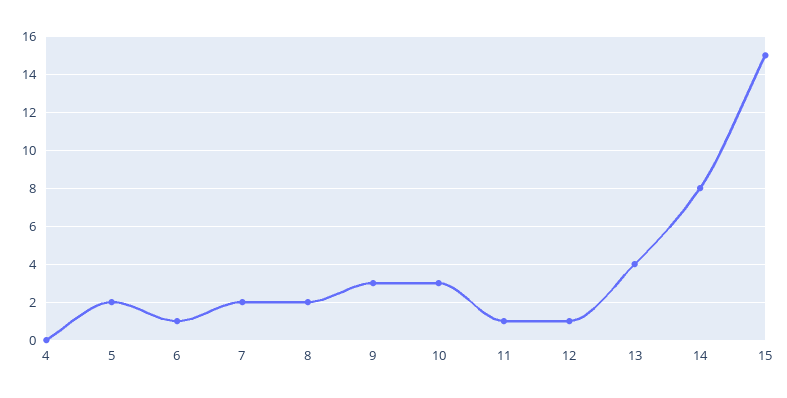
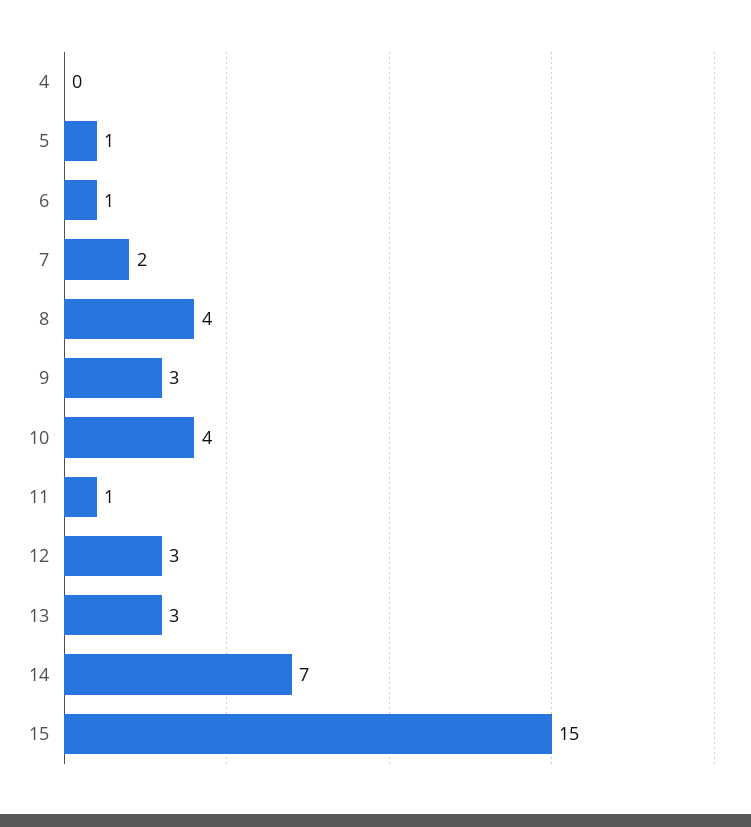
  {
    "4": 0,
-   "5": 2,
+   "5": 1,
    "6": 1,
    "7": 2,
-   "8": 2,
+   "8": 4,
    "9": 3,
-   "10": 3,
+   "10": 4,
    "11": 1,
-   "12": 1,
+   "12": 3,
-   "13": 4,
+   "13": 3,
-   "14": 8,
+   "14": 7,
    "15": 15
  }

